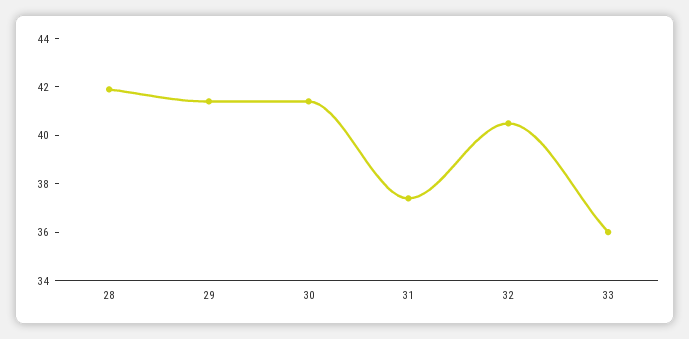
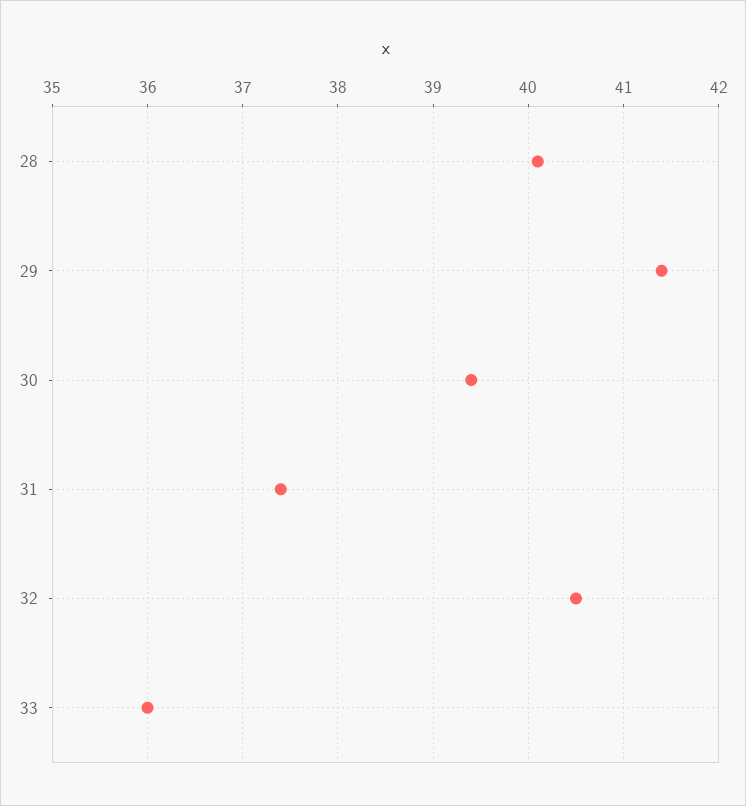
  {
-   "28": 42,
+   "28": 40.1,
    "29": 41.4,
-   "30": 41.5,
+   "30": 39.4,
    "31": 37.4,
    "32": 40.5,
    "33": 36
  }

